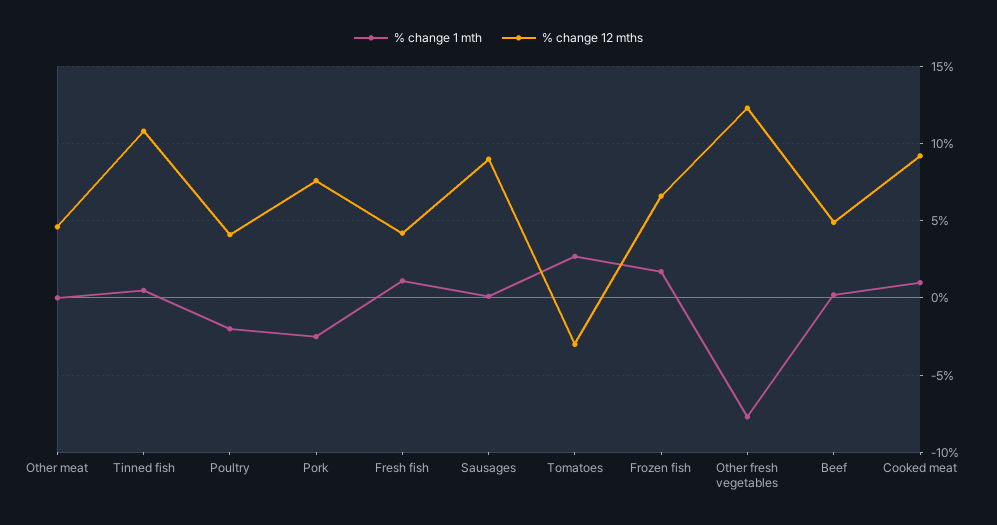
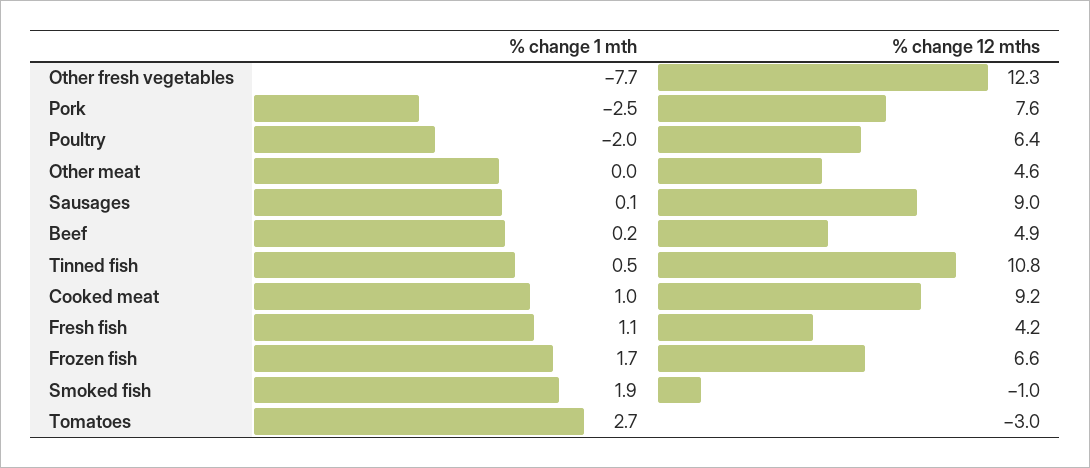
  {
    "% change 1 mth": {
      "Other meat": 0,
      "Tinned fish": 0.5,
      "Poultry": -2,
      "Pork": -2.5,
      "Fresh fish": 1.1,
      "Sausages": 0.1,
      "Tomatoes": 2.7,
      "Frozen fish": 1.7,
      "Other fresh vegetables": -7.7,
      "Beef": 0.2,
-     "Cooked meat": 1
+     "Cooked meat": 1,
+     "Smoked fish": 1.9
    },
    "% change 12 mths": {
      "Other meat": 4.6,
      "Tinned fish": 10.8,
-     "Poultry": 4,
+     "Poultry": 6.4,
      "Pork": 7.6,
      "Fresh fish": 4.2,
      "Sausages": 9,
      "Tomatoes": -3,
      "Frozen fish": 6.6,
      "Other fresh vegetables": 12.3,
      "Beef": 4.9,
-     "Cooked meat": 9.2
+     "Cooked meat": 9.2,
+     "Smoked fish": -1
    }
  }

